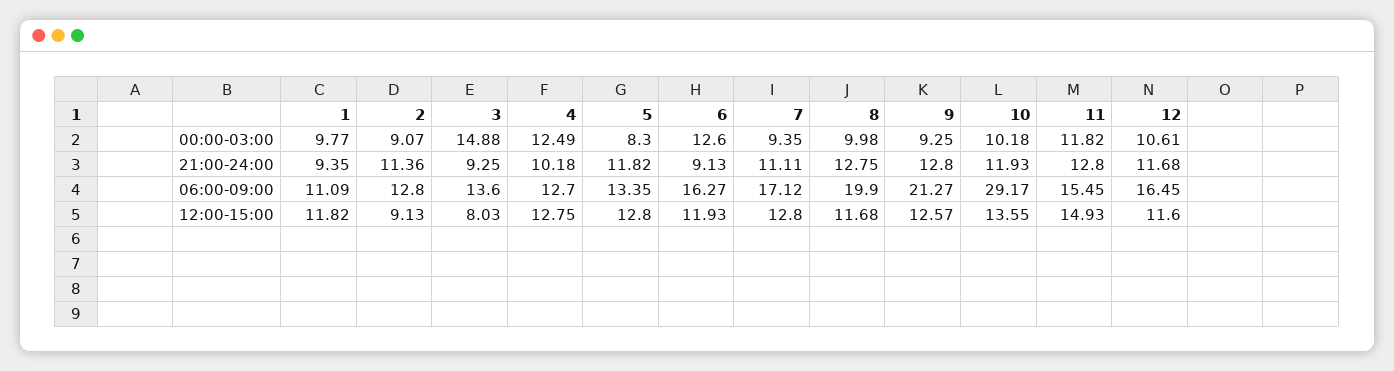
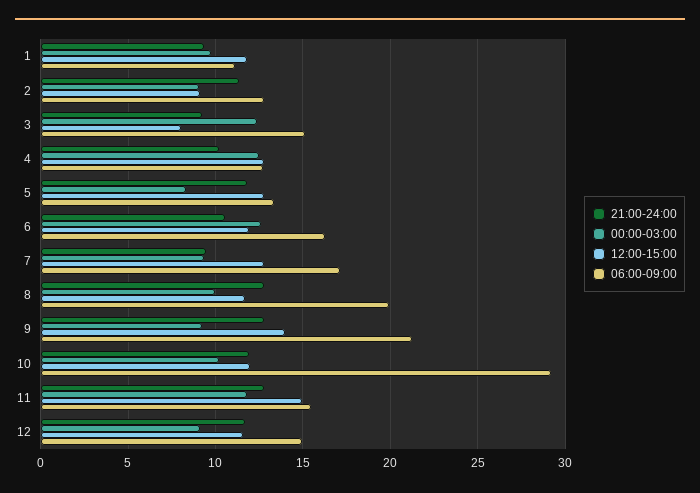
  {
    "00:00-03:00": {
      "1": 9.77,
      "2": 9.07,
-     "3": 14.88,
+     "3": 12.5,
      "4": 12.49,
      "5": 8.3,
      "6": 12.6,
      "7": 9.35,
      "8": 9.98,
      "9": 9.25,
      "10": 10.18,
      "11": 11.82,
-     "12": 10.61
+     "12": 9
    },
    "21:00-24:00": {
      "1": 9.35,
      "2": 11.36,
      "3": 9.25,
      "4": 10.18,
      "5": 11.82,
-     "6": 9.13,
+     "6": 10.5,
-     "7": 11.11,
+     "7": 9.5,
      "8": 12.75,
      "9": 12.8,
      "10": 11.93,
      "11": 12.8,
      "12": 11.68
    },
    "06:00-09:00": {
      "1": 11.09,
      "2": 12.8,
-     "3": 13.6,
+     "3": 15,
      "4": 12.7,
      "5": 13.35,
      "6": 16.27,
      "7": 17.12,
      "8": 19.9,
      "9": 21.27,
      "10": 29.17,
      "11": 15.45,
-     "12": 16.45
+     "12": 15
    },
    "12:00-15:00": {
      "1": 11.82,
      "2": 9.13,
      "3": 8.03,
      "4": 12.75,
      "5": 12.8,
      "6": 11.93,
      "7": 12.8,
      "8": 11.68,
-     "9": 12.57,
+     "9": 14,
-     "10": 13.55,
+     "10": 12,
      "11": 14.93,
      "12": 11.6
    }
  }

